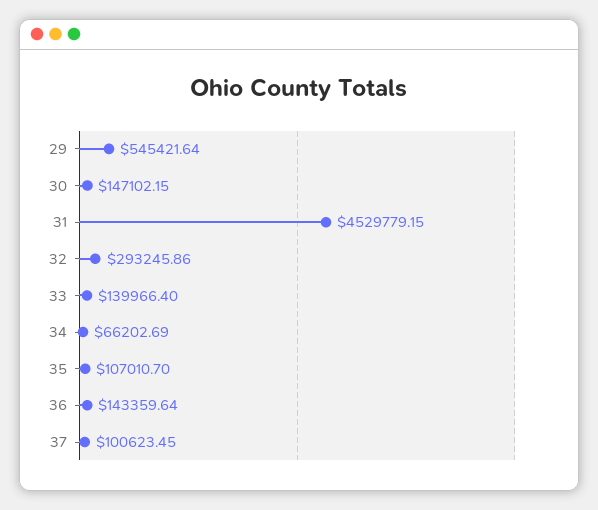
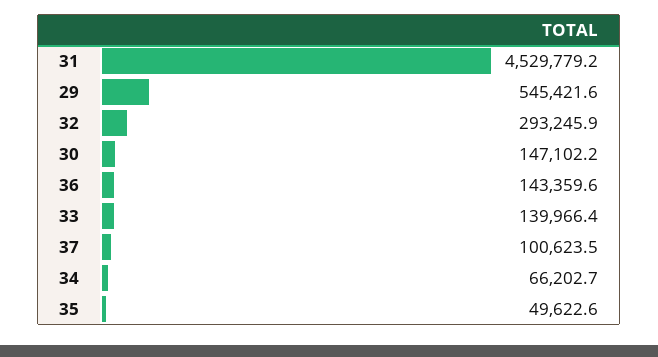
  {
    "29": 545421.64,
    "30": 147102.15,
    "31": 4529779.15,
    "32": 293245.86,
    "33": 139966.4,
    "34": 66202.69,
-   "35": 107010.7,
+   "35": 49622.6,
    "36": 143359.64,
    "37": 100623.45
  }

